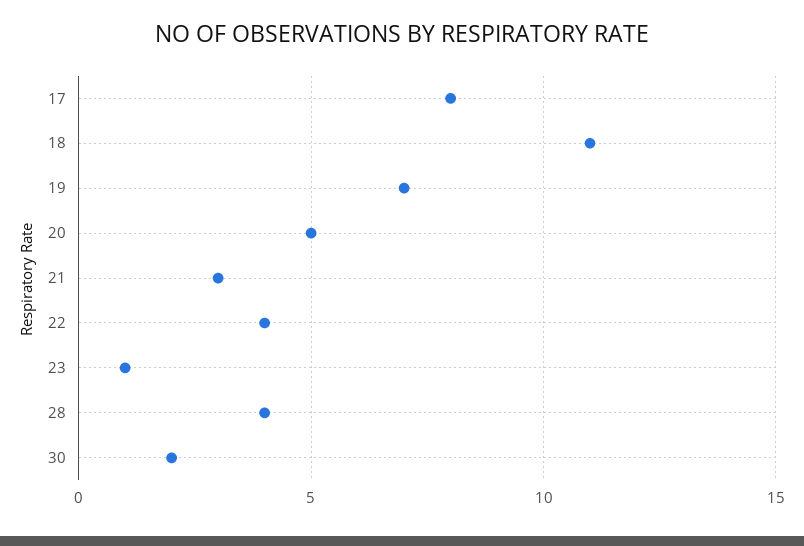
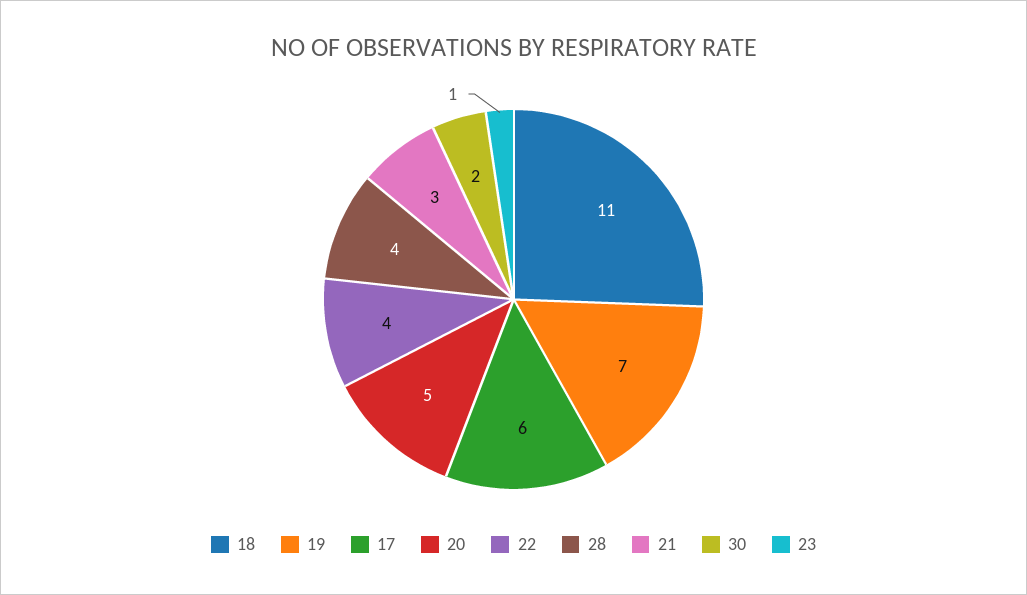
  {
-   "17": 8,
+   "17": 6,
    "18": 11,
    "19": 7,
    "20": 5,
    "21": 3,
    "22": 4,
    "23": 1,
    "28": 4,
    "30": 2
  }

